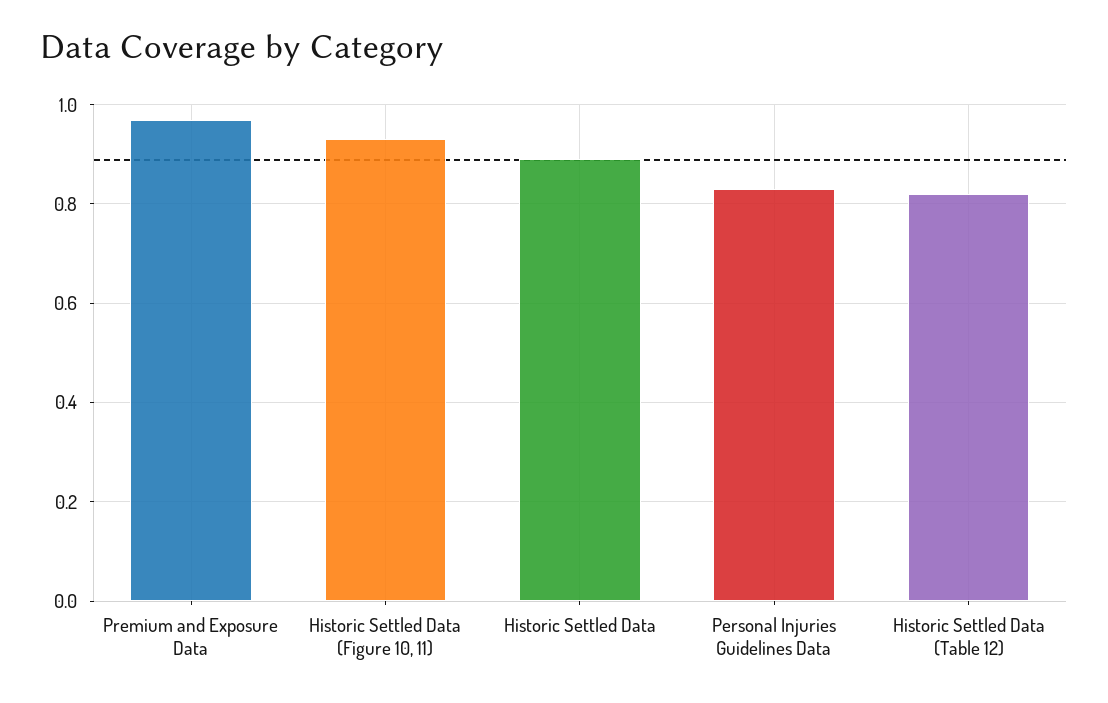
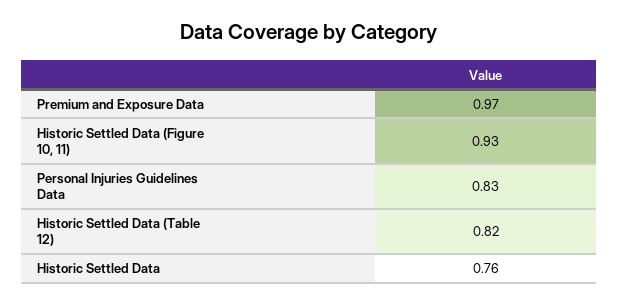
  {
    "Premium and Exposure Data": 0.97,
    "Historic Settled Data (Figure 10, 11)": 0.93,
-   "Historic Settled Data": 0.9,
+   "Historic Settled Data": 0.76,
    "Personal Injuries Guidelines Data": 0.83,
    "Historic Settled Data (Table 12)": 0.82
  }

